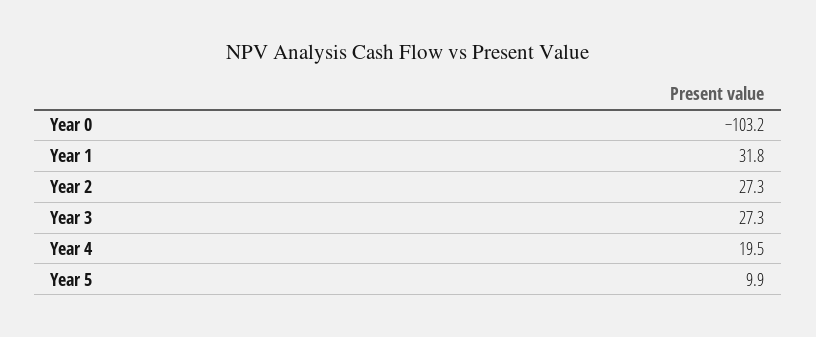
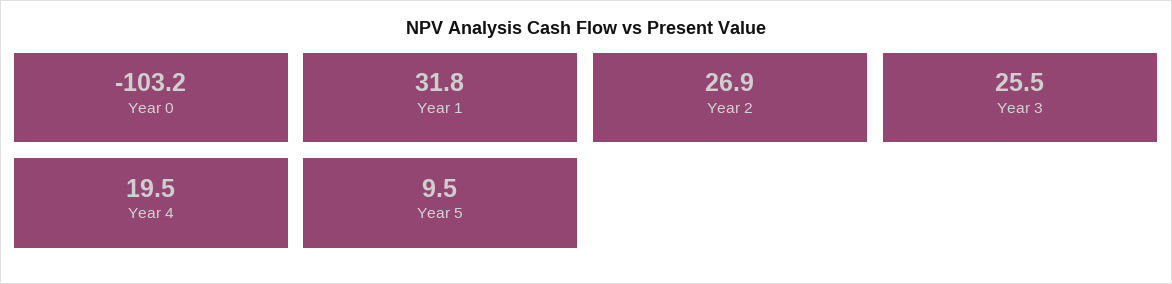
  {
    "Year 0": -103.2,
    "Year 1": 31.8,
-   "Year 2": 27.3,
+   "Year 2": 26.9,
-   "Year 3": 27.3,
+   "Year 3": 25.5,
    "Year 4": 19.5,
-   "Year 5": 9.9
+   "Year 5": 9.5
  }

